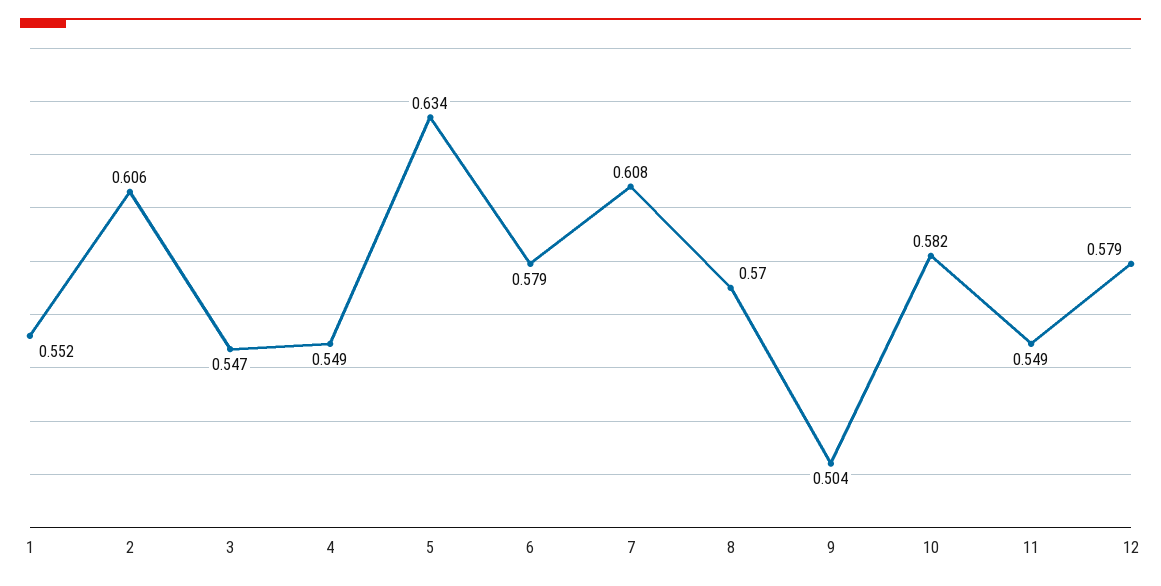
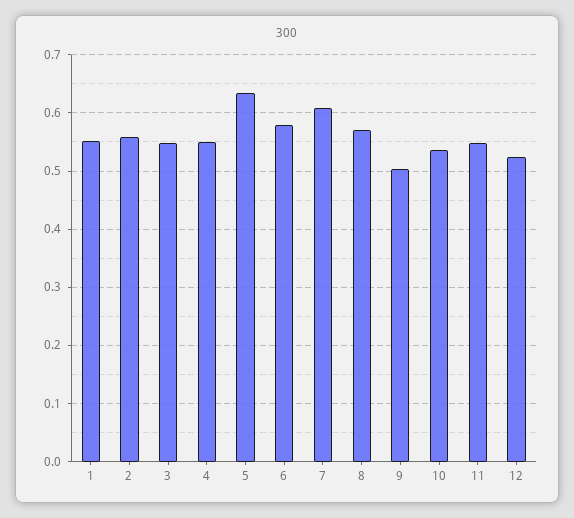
  {
    "1": 0.552,
-   "2": 0.606,
+   "2": 0.56,
    "3": 0.547,
    "4": 0.549,
    "5": 0.634,
    "6": 0.579,
    "7": 0.608,
    "8": 0.57,
    "9": 0.504,
-   "10": 0.582,
+   "10": 0.54,
    "11": 0.549,
-   "12": 0.579
+   "12": 0.52
  }

